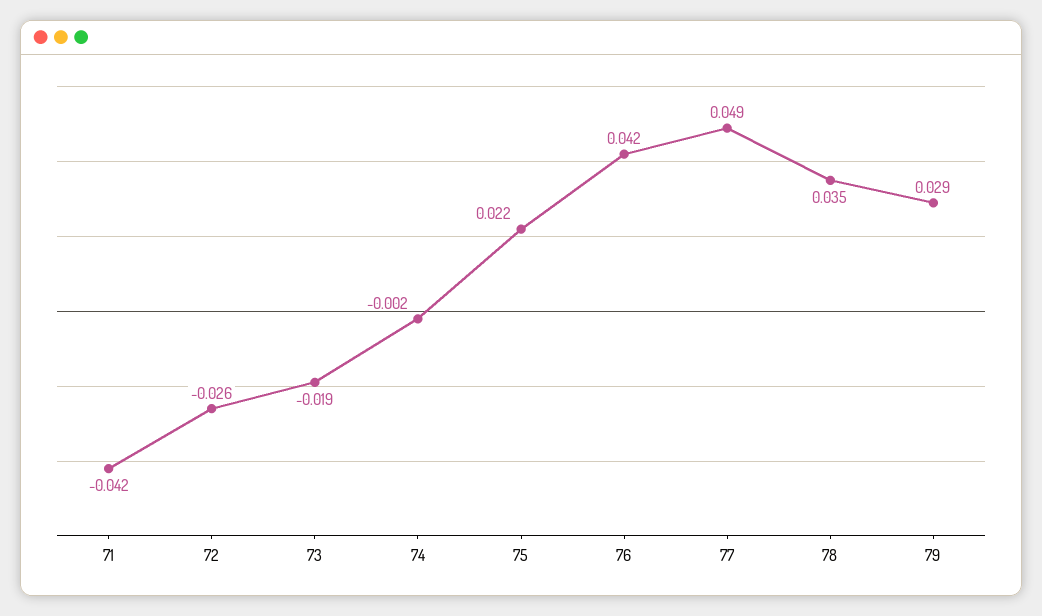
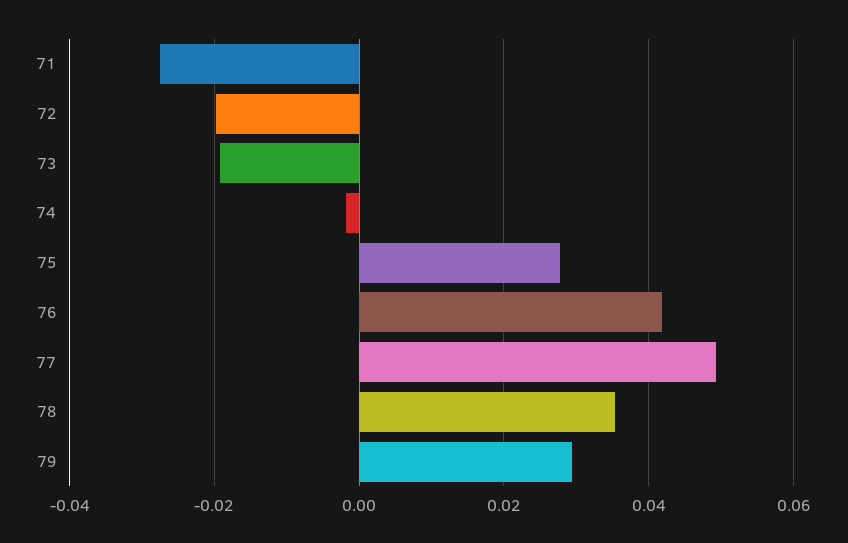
  {
-   "71": -0.042,
+   "71": -0.028,
-   "72": -0.026,
+   "72": -0.02,
    "73": -0.019,
    "74": -0.002,
-   "75": 0.022,
+   "75": 0.028,
    "76": 0.042,
    "77": 0.049,
    "78": 0.035,
    "79": 0.029
  }

